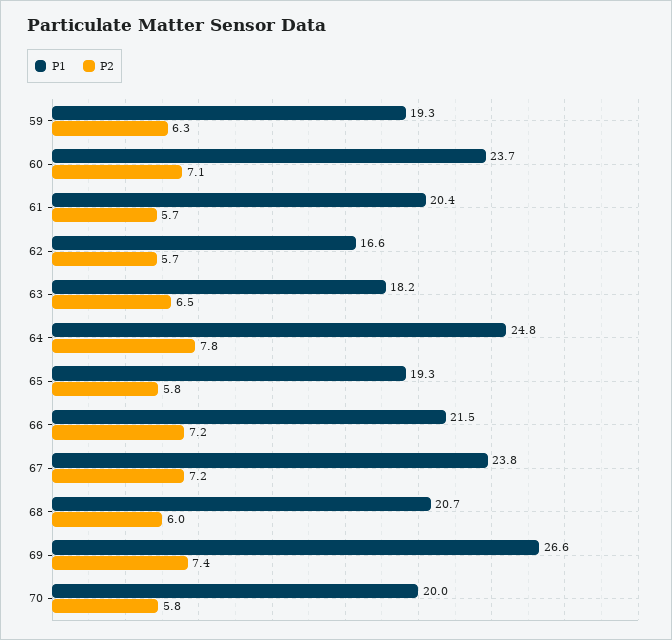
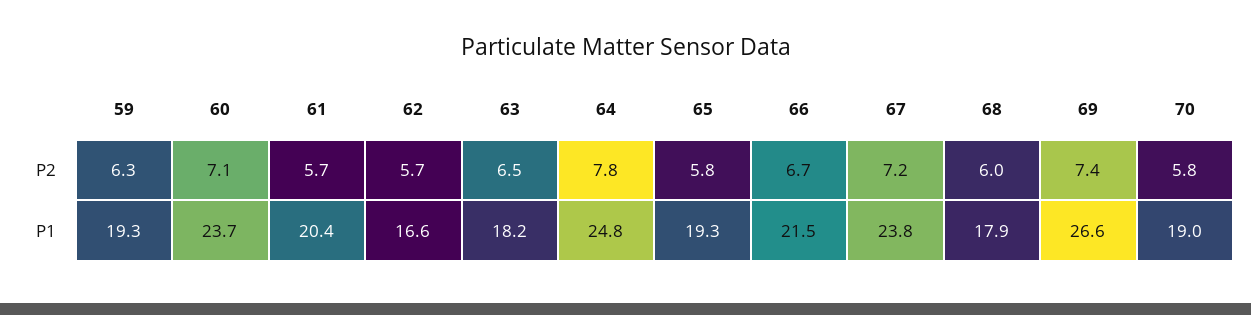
  {
    "P1": {
      "59": 19.3,
      "60": 23.7,
      "61": 20.4,
      "62": 16.6,
      "63": 18.2,
      "64": 24.8,
      "65": 19.3,
      "66": 21.5,
      "67": 23.8,
-     "68": 20.7,
+     "68": 17.9,
      "69": 26.6,
-     "70": 20
+     "70": 19
    },
    "P2": {
      "59": 6.3,
      "60": 7.1,
      "61": 5.7,
      "62": 5.7,
      "63": 6.5,
      "64": 7.8,
      "65": 5.8,
-     "66": 7.2,
+     "66": 6.7,
      "67": 7.2,
      "68": 6,
      "69": 7.4,
      "70": 5.8
    }
  }

